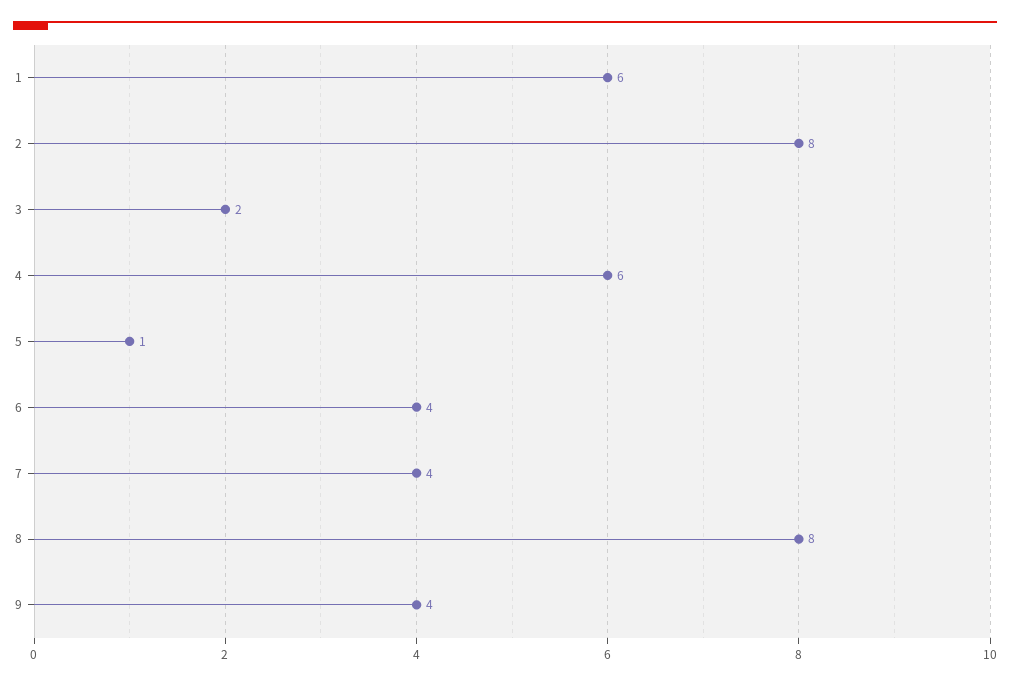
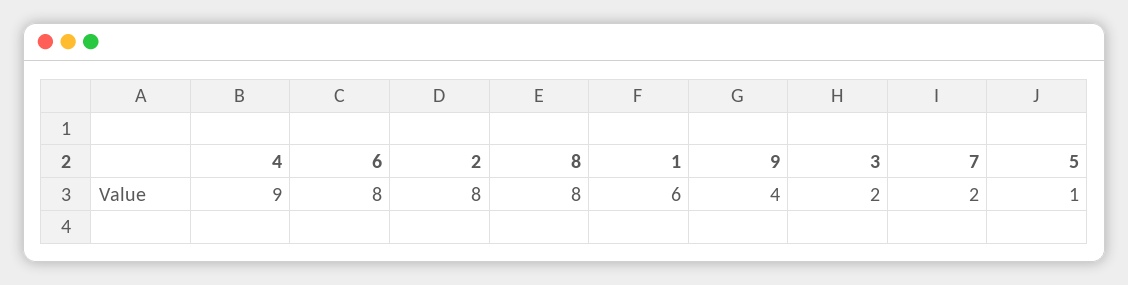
  {
    "1": 6,
    "2": 8,
    "3": 2,
-   "4": 6,
+   "4": 9,
    "5": 1,
-   "6": 4,
+   "6": 8,
-   "7": 4,
+   "7": 2,
    "8": 8,
    "9": 4
  }

